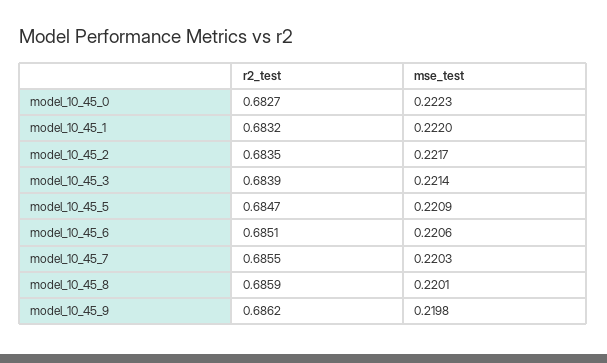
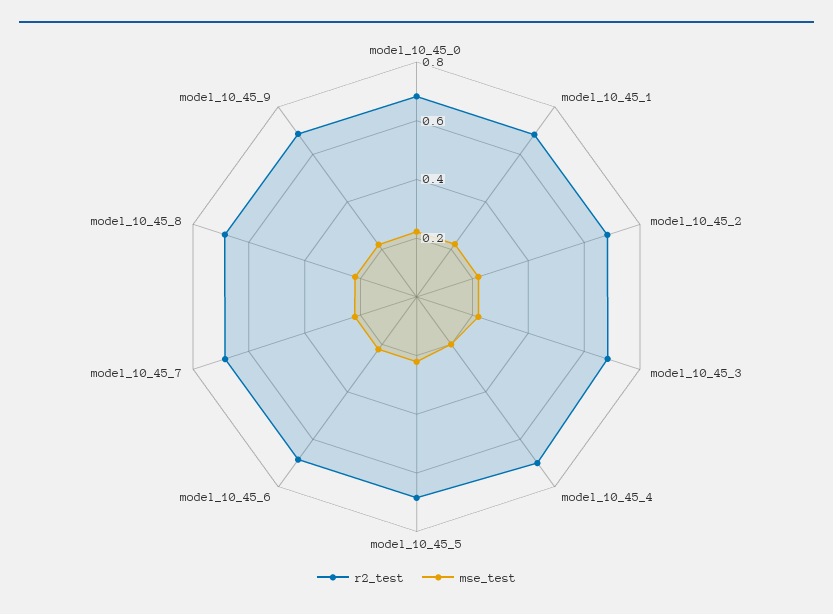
  {
    "r2_test": {
      "model_10_45_0": 0.6827,
      "model_10_45_1": 0.6832,
      "model_10_45_2": 0.6835,
      "model_10_45_3": 0.6839,
      "model_10_45_5": 0.6847,
      "model_10_45_6": 0.6851,
      "model_10_45_7": 0.6855,
      "model_10_45_8": 0.6859,
-     "model_10_45_9": 0.6862
+     "model_10_45_9": 0.6862,
+     "model_10_45_4": 0.7
    },
    "mse_test": {
      "model_10_45_0": 0.2223,
      "model_10_45_1": 0.222,
      "model_10_45_2": 0.2217,
      "model_10_45_3": 0.2214,
      "model_10_45_5": 0.2209,
      "model_10_45_6": 0.2206,
      "model_10_45_7": 0.2203,
      "model_10_45_8": 0.2201,
-     "model_10_45_9": 0.2198
+     "model_10_45_9": 0.2198,
+     "model_10_45_4": 0.2
    }
  }

